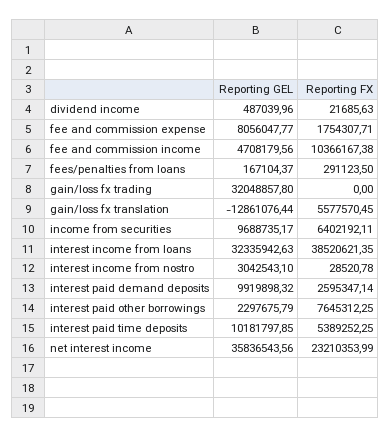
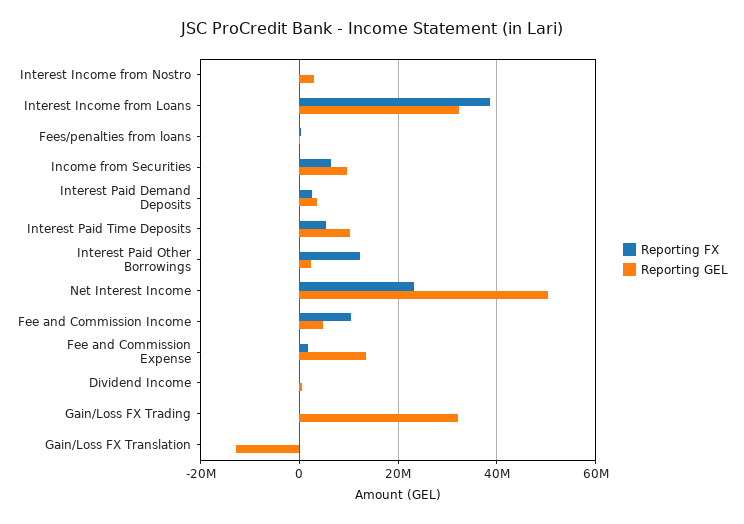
  {
    "Reporting GEL": {
      "dividend income": 487039.96,
-     "fee and commission expense": 8056047.77,
+     "fee and commission expense": 14000000,
      "fee and commission income": 4708179.56,
      "fees/penalties from loans": 167104.37,
      "gain/loss fx trading": 32048857.8,
      "gain/loss fx translation": -12861076.44,
      "income from securities": 9688735.17,
      "interest income from loans": 32335942.63,
      "interest income from nostro": 3042543.1,
-     "interest paid demand deposits": 9919898.32,
+     "interest paid demand deposits": 4000000,
      "interest paid other borrowings": 2297675.79,
      "interest paid time deposits": 10181797.85,
-     "net interest income": 35836543.56
+     "net interest income": 50000000
    },
    "Reporting FX": {
      "dividend income": 21685.63,
      "fee and commission expense": 1754307.71,
      "fee and commission income": 10366167.38,
      "fees/penalties from loans": 291123.5,
      "gain/loss fx trading": 0,
-     "gain/loss fx translation": 5577570.45,
+     "gain/loss fx translation": 0,
      "income from securities": 6402192.11,
      "interest income from loans": 38520621.35,
      "interest income from nostro": 28520.78,
      "interest paid demand deposits": 2595347.14,
-     "interest paid other borrowings": 7645312.25,
+     "interest paid other borrowings": 12000000,
      "interest paid time deposits": 5389252.25,
      "net interest income": 23210353.99
    }
  }

